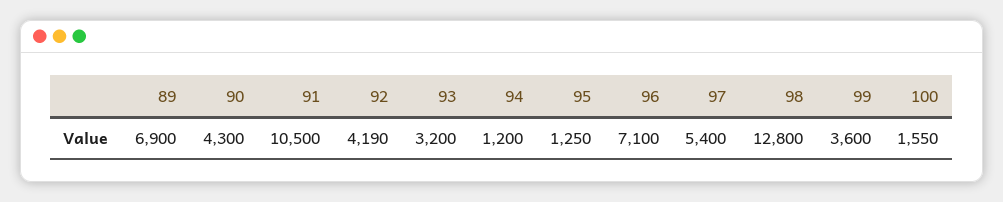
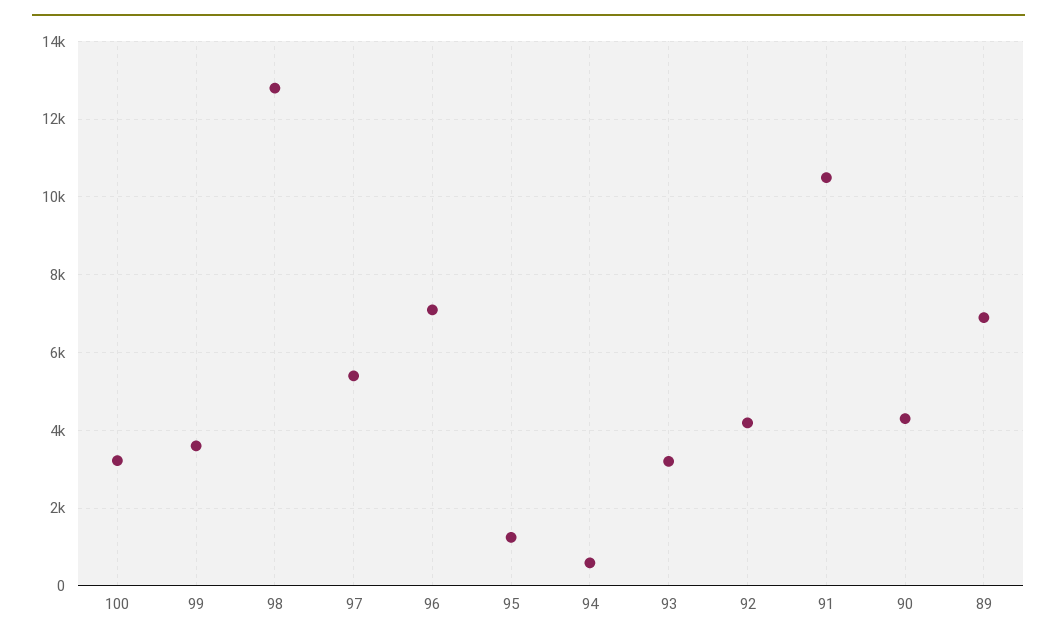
  {
    "89": 6900,
    "90": 4300,
    "91": 10500,
    "92": 4190,
    "93": 3200,
-   "94": 1200,
+   "94": 600,
    "95": 1250,
    "96": 7100,
    "97": 5400,
    "98": 12800,
    "99": 3600,
-   "100": 1550
+   "100": 3200
  }

